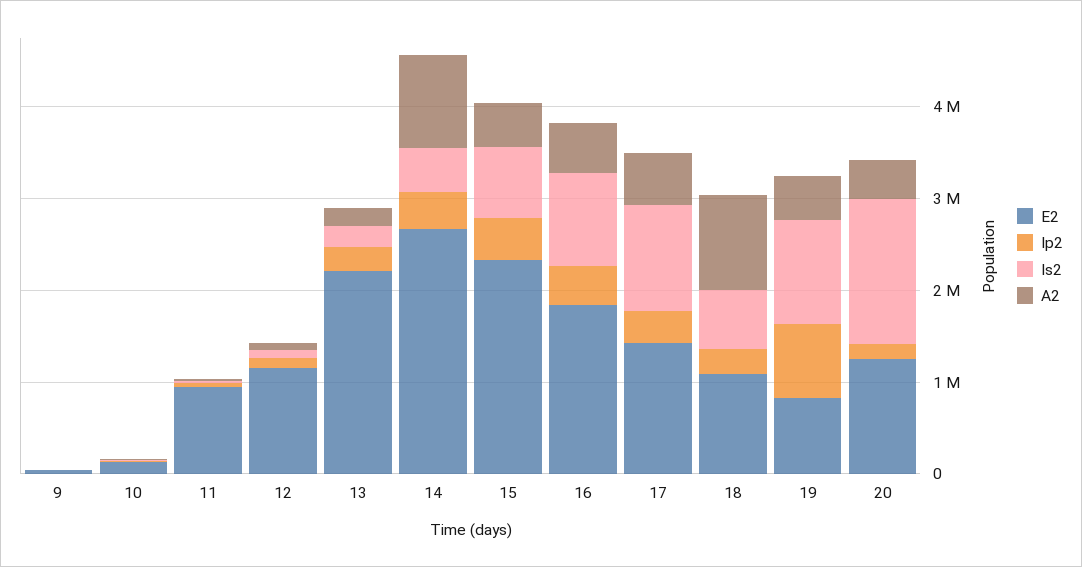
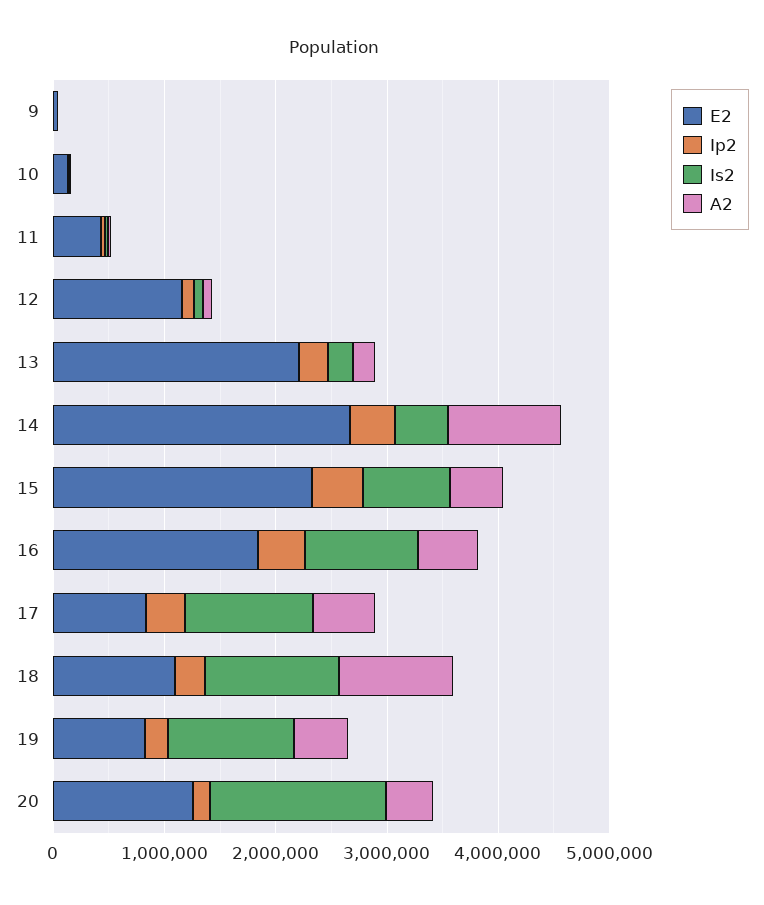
  {
    "E2": {
      "9": 0,
      "10": 200000,
-     "11": 1000000,
+     "11": 400000,
      "12": 1200000,
      "13": 2200000,
      "14": 2600000,
      "15": 2400000,
      "16": 1800000,
-     "17": 1400000,
+     "17": 800000,
      "18": 1000000,
      "19": 800000,
      "20": 1200000
    },
    "Ip2": {
      "9": 0,
      "10": 0,
      "11": 0,
      "12": 200000,
      "13": 200000,
      "14": 400000,
      "15": 400000,
      "16": 400000,
      "17": 400000,
      "18": 200000,
-     "19": 800000,
+     "19": 200000,
      "20": 200000
    },
    "Is2": {
      "9": 0,
      "10": 0,
      "11": 0,
      "12": 0,
      "13": 200000,
      "14": 400000,
      "15": 800000,
      "16": 1000000,
      "17": 1200000,
-     "18": 600000,
+     "18": 1200000,
      "19": 1200000,
      "20": 1600000
    },
    "A2": {
      "9": 0,
      "10": 0,
      "11": 0,
      "12": 0,
      "13": 200000,
      "14": 1000000,
      "15": 400000,
      "16": 600000,
      "17": 600000,
      "18": 1000000,
      "19": 400000,
      "20": 400000
    }
  }

